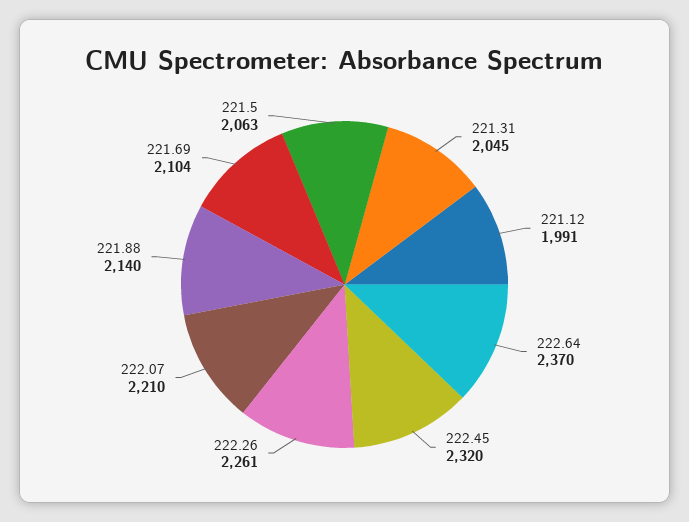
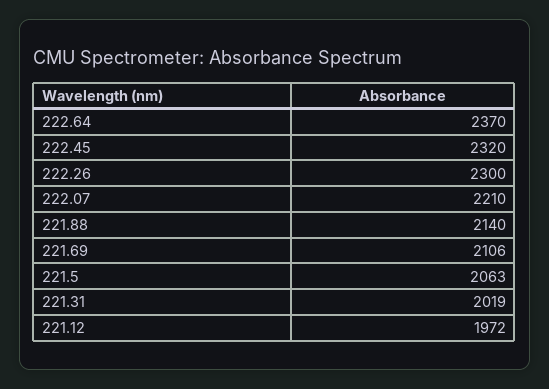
  {
-   "221.31": 2045,
+   "221.31": 2019,
-   "221.12": 1991,
+   "221.12": 1972,
    "222.64": 2370,
    "222.45": 2320,
-   "222.26": 2261,
+   "222.26": 2300,
    "222.07": 2210,
    "221.88": 2140,
-   "221.69": 2104,
+   "221.69": 2106,
    "221.5": 2063
  }

